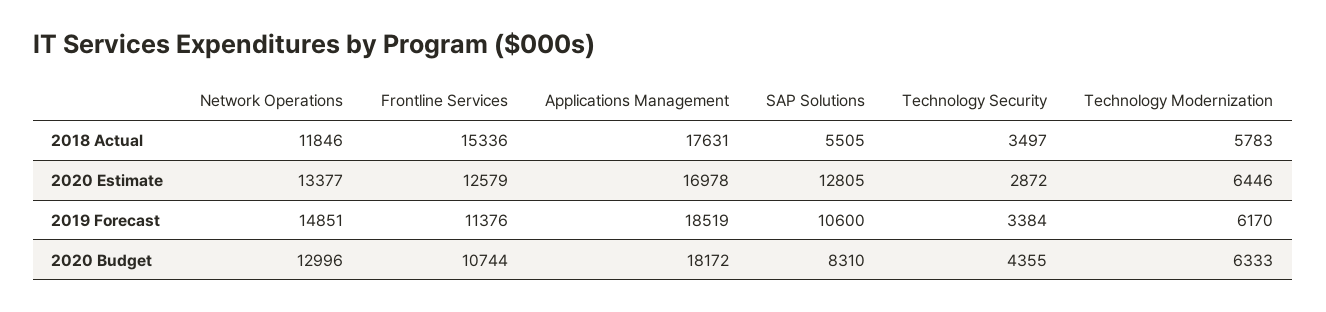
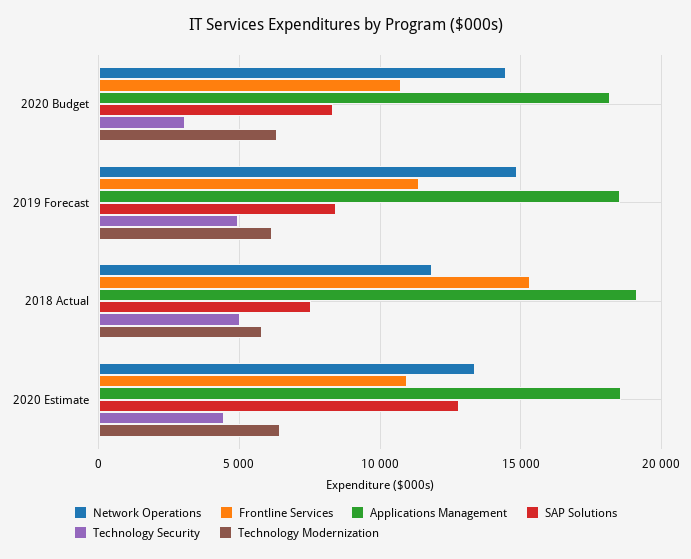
  {
    "Network Operations": {
      "2018 Actual": 11846,
      "2020 Estimate": 13377,
      "2019 Forecast": 14851,
-     "2020 Budget": 12996
+     "2020 Budget": 14500
    },
    "Frontline Services": {
      "2018 Actual": 15336,
-     "2020 Estimate": 12579,
+     "2020 Estimate": 11000,
      "2019 Forecast": 11376,
      "2020 Budget": 10744
    },
    "Applications Management": {
-     "2018 Actual": 17631,
+     "2018 Actual": 19000,
-     "2020 Estimate": 16978,
+     "2020 Estimate": 18500,
      "2019 Forecast": 18519,
      "2020 Budget": 18172
    },
    "SAP Solutions": {
-     "2018 Actual": 5505,
+     "2018 Actual": 7500,
      "2020 Estimate": 12805,
-     "2019 Forecast": 10600,
+     "2019 Forecast": 8500,
      "2020 Budget": 8310
    },
    "Technology Security": {
-     "2018 Actual": 3497,
+     "2018 Actual": 5000,
-     "2020 Estimate": 2872,
+     "2020 Estimate": 4500,
-     "2019 Forecast": 3384,
+     "2019 Forecast": 5000,
-     "2020 Budget": 4355
+     "2020 Budget": 3000
    },
    "Technology Modernization": {
      "2018 Actual": 5783,
      "2020 Estimate": 6446,
      "2019 Forecast": 6170,
      "2020 Budget": 6333
    }
  }

